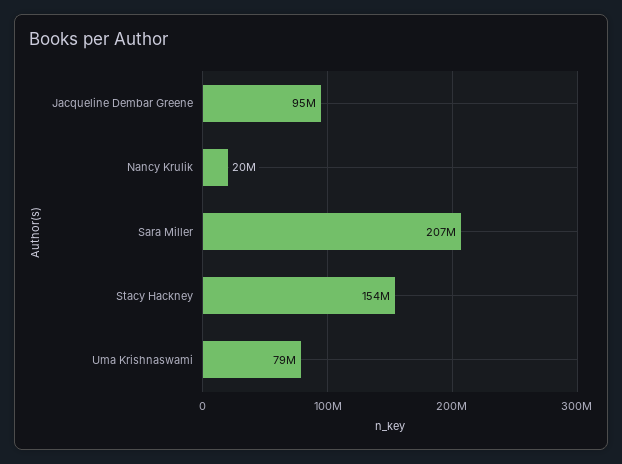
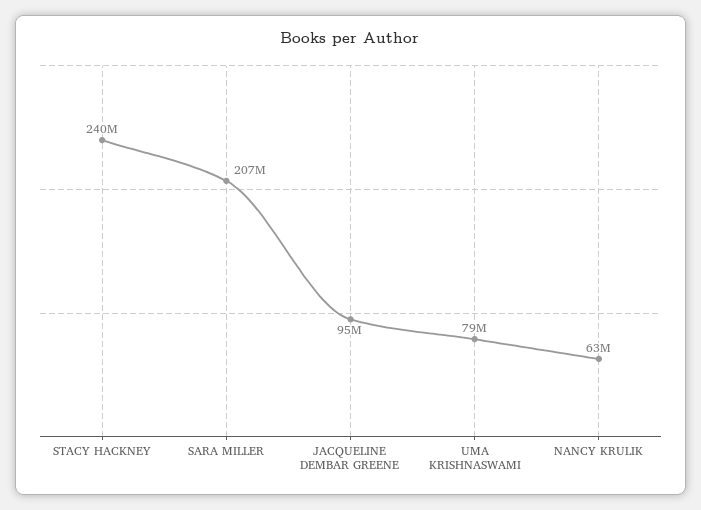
  {
    "Jacqueline Dembar Greene": 95000000,
-   "Nancy Krulik": 20000000,
+   "Nancy Krulik": 63000000,
    "Sara Miller": 207000000,
-   "Stacy Hackney": 154000000,
+   "Stacy Hackney": 240000000,
    "Uma Krishnaswami": 79000000
  }

